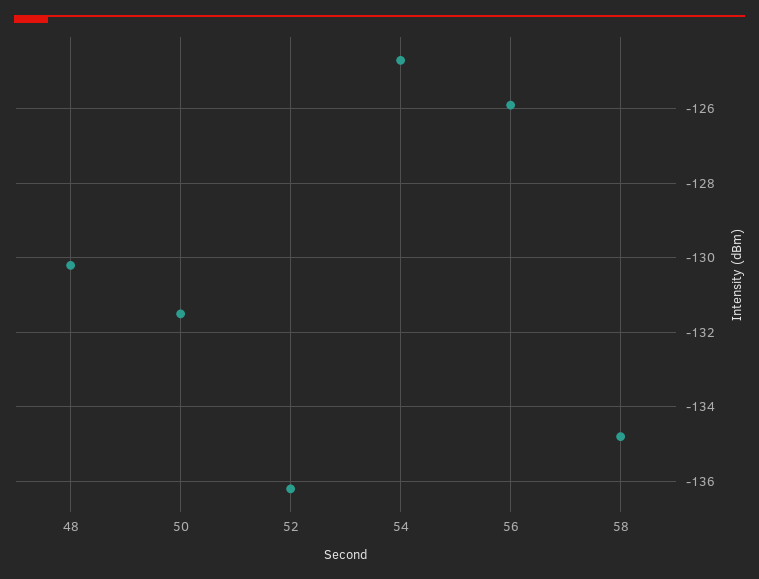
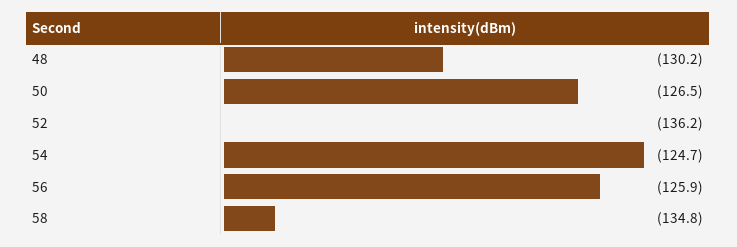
  {
    "48": -130.2,
-   "50": -131.5,
+   "50": -126.5,
    "52": -136.2,
    "54": -124.7,
    "56": -125.9,
    "58": -134.8
  }

